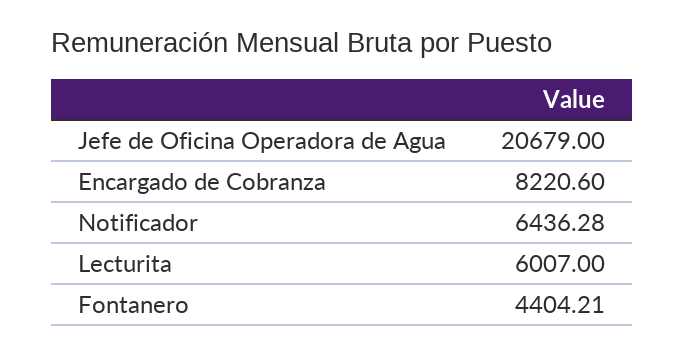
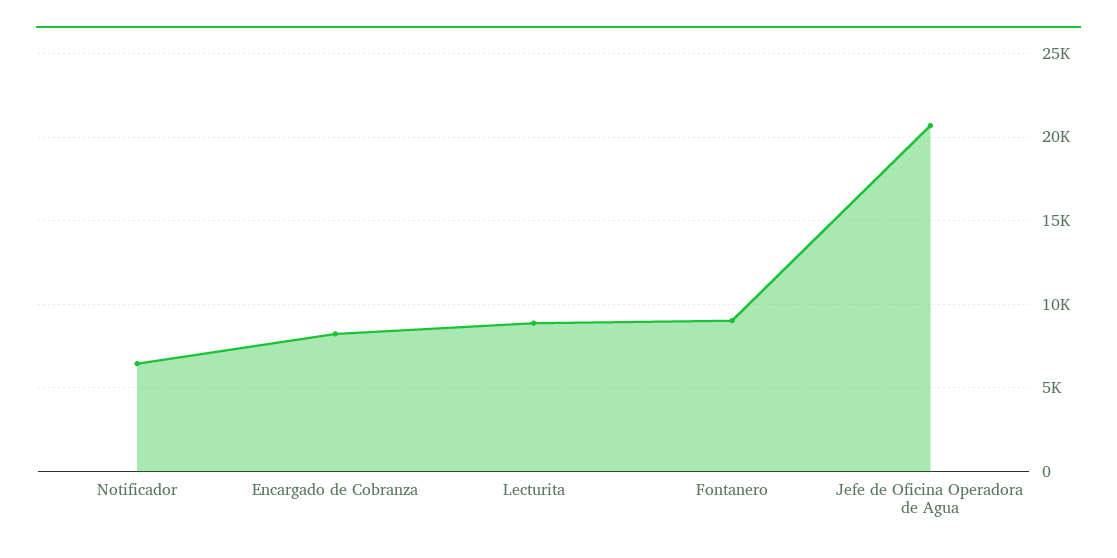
  {
    "Jefe de Oficina Operadora de Agua": 20679,
    "Encargado de Cobranza": 8220.6,
    "Notificador": 6436.28,
-   "Lecturita": 6007,
+   "Lecturita": 9000,
-   "Fontanero": 4404.21
+   "Fontanero": 9000
  }

